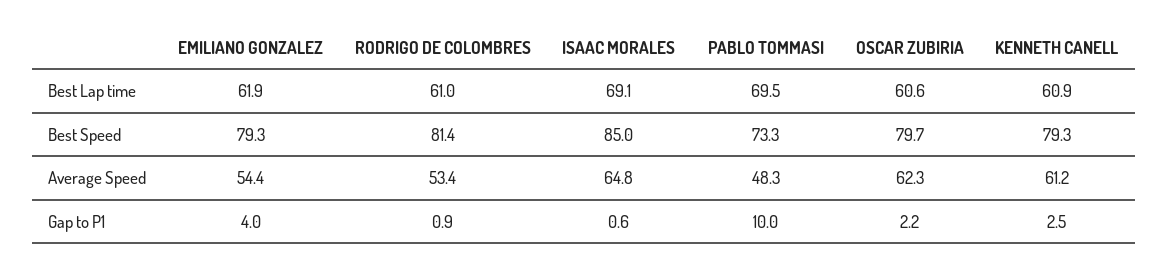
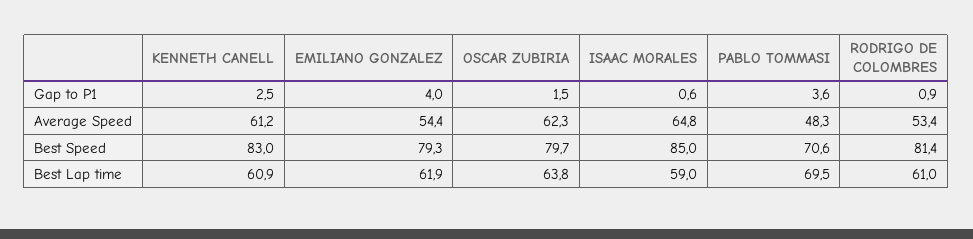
  {
    "EMILIANO GONZALEZ": {
      "Best Lap time": 61.9,
      "Best Speed": 79.3,
      "Average Speed": 54.4,
      "Gap to P1": 4
    },
    "RODRIGO DE COLOMBRES": {
      "Best Lap time": 61,
      "Best Speed": 81.4,
      "Average Speed": 53.4,
      "Gap to P1": 0.9
    },
    "ISAAC MORALES": {
-     "Best Lap time": 69.1,
+     "Best Lap time": 59,
      "Best Speed": 85,
      "Average Speed": 64.8,
      "Gap to P1": 0.6
    },
    "PABLO TOMMASI": {
      "Best Lap time": 69.5,
-     "Best Speed": 73.3,
+     "Best Speed": 70.6,
      "Average Speed": 48.3,
-     "Gap to P1": 10
+     "Gap to P1": 3.6
    },
    "OSCAR ZUBIRIA": {
-     "Best Lap time": 60.6,
+     "Best Lap time": 63.8,
      "Best Speed": 79.7,
      "Average Speed": 62.3,
-     "Gap to P1": 2.2
+     "Gap to P1": 1.5
    },
    "KENNETH CANELL": {
      "Best Lap time": 60.9,
-     "Best Speed": 79.3,
+     "Best Speed": 83,
      "Average Speed": 61.2,
      "Gap to P1": 2.5
    }
  }

